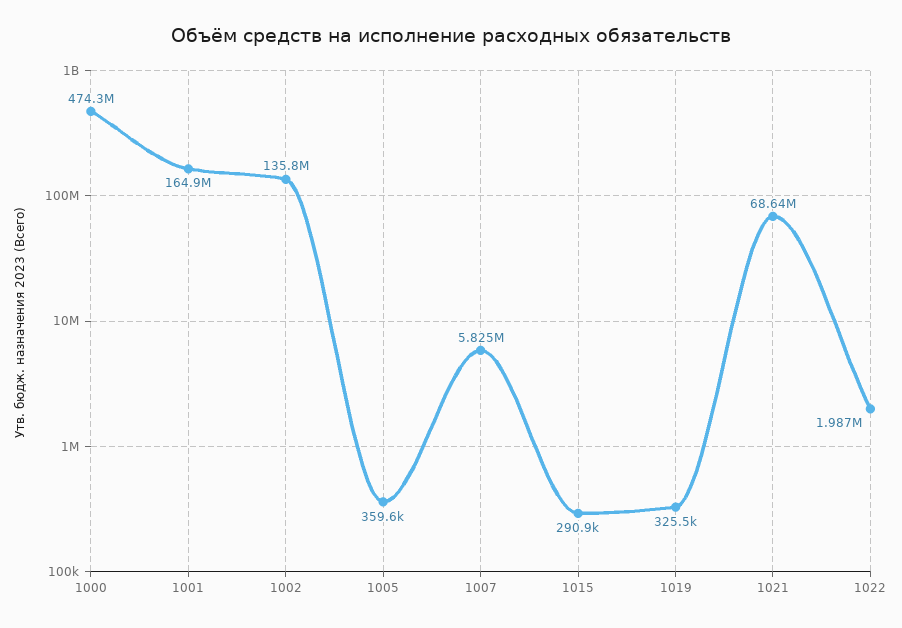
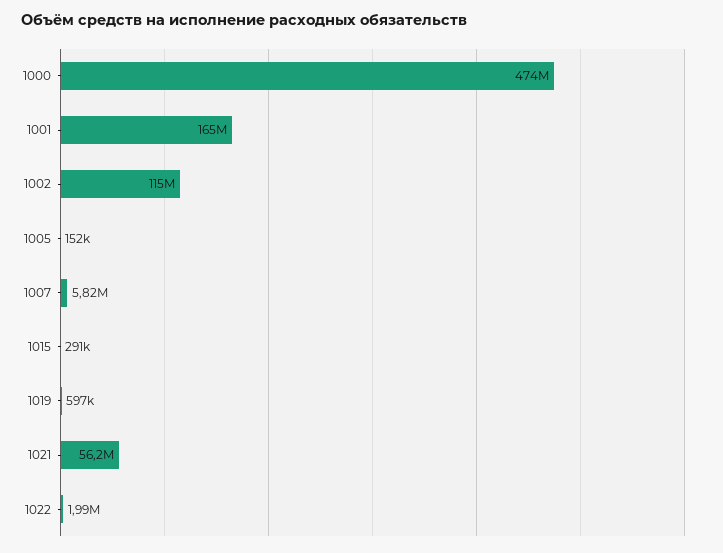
  {
    "1000": 474300000,
    "1001": 164900000,
-   "1002": 135800000,
+   "1002": 115000000,
-   "1005": 359600,
+   "1005": 152000,
    "1007": 5825000,
    "1015": 290900,
-   "1019": 325500,
+   "1019": 597000,
-   "1021": 68640000,
+   "1021": 56200000,
    "1022": 1987000
  }

